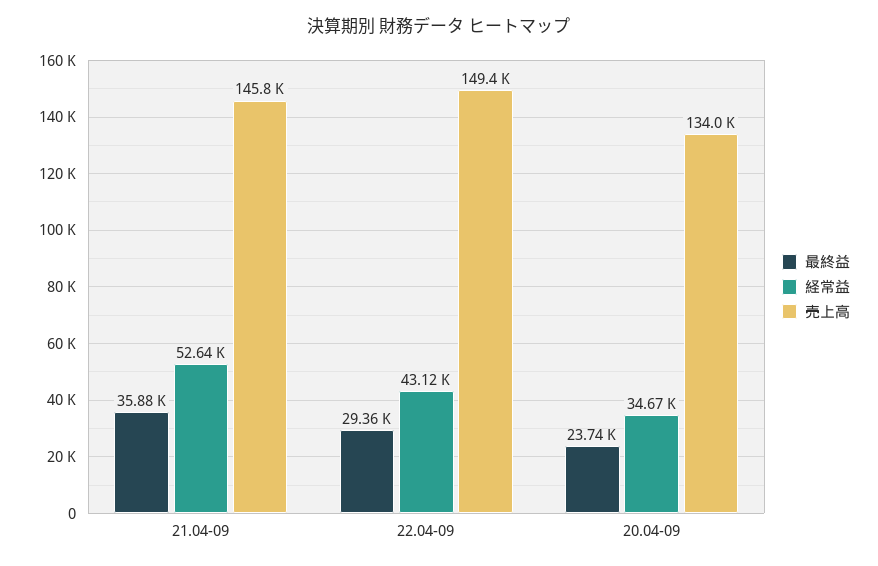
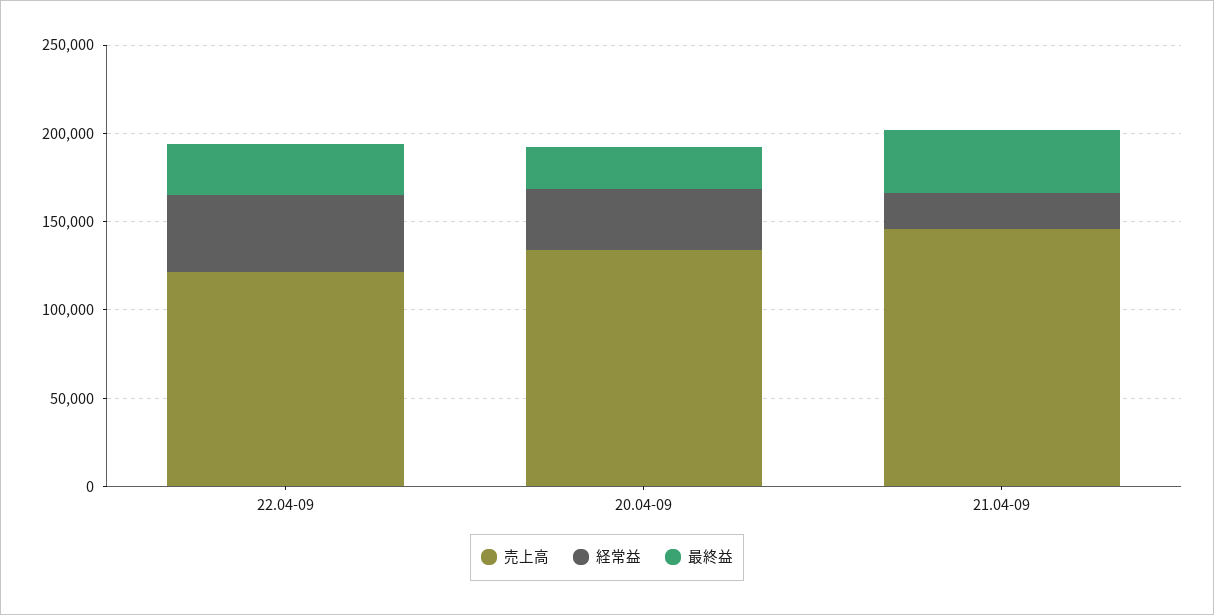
  {
    "最終益": {
      "21.04-09": 35880,
      "22.04-09": 29360,
      "20.04-09": 23740
    },
    "経常益": {
-     "21.04-09": 52640,
+     "21.04-09": 20000,
      "22.04-09": 43120,
      "20.04-09": 34670
    },
    "売上高": {
      "21.04-09": 145800,
-     "22.04-09": 149400,
+     "22.04-09": 120000,
      "20.04-09": 134000
    }
  }

